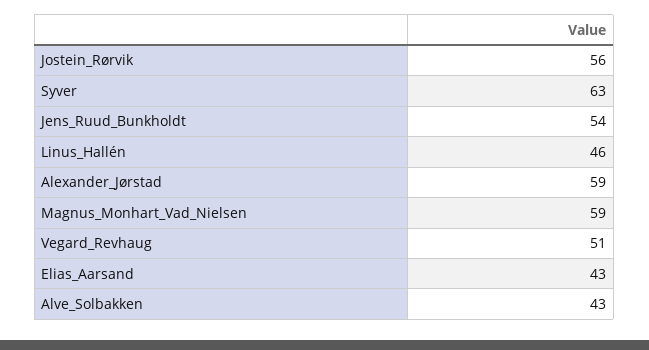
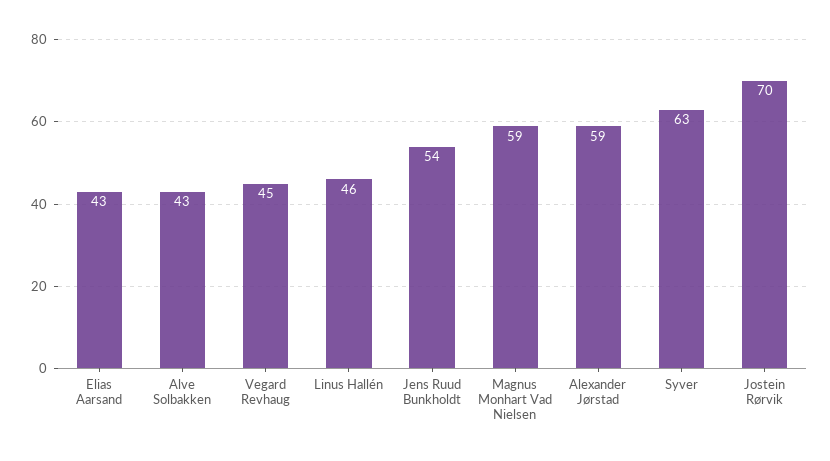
  {
-   "Jostein_Rørvik": 56,
+   "Jostein_Rørvik": 70,
    "Syver": 63,
    "Jens_Ruud_Bunkholdt": 54,
    "Linus_Hallén": 46,
    "Alexander_Jørstad": 59,
    "Magnus_Monhart_Vad_Nielsen": 59,
-   "Vegard_Revhaug": 51,
+   "Vegard_Revhaug": 45,
    "Elias_Aarsand": 43,
    "Alve_Solbakken": 43
  }

